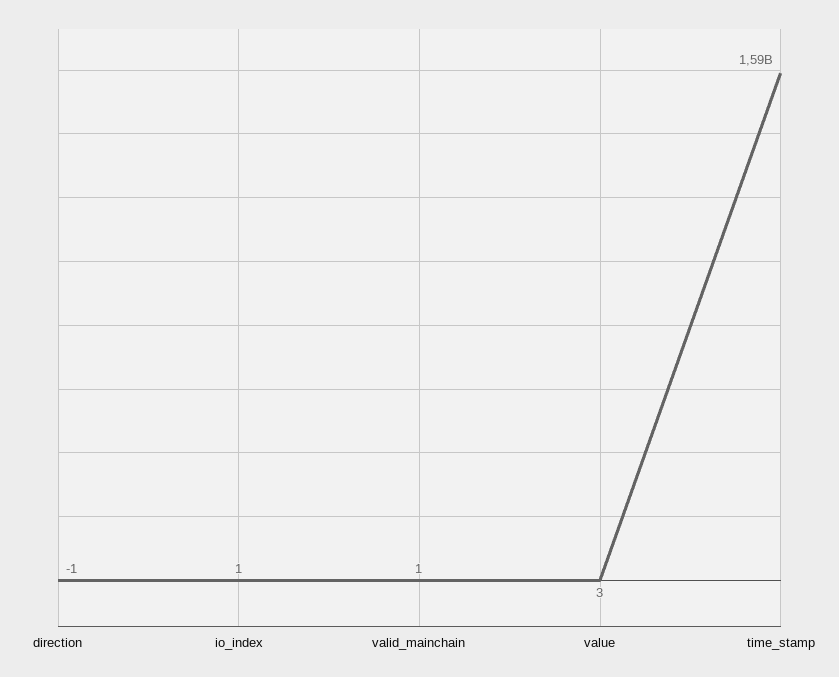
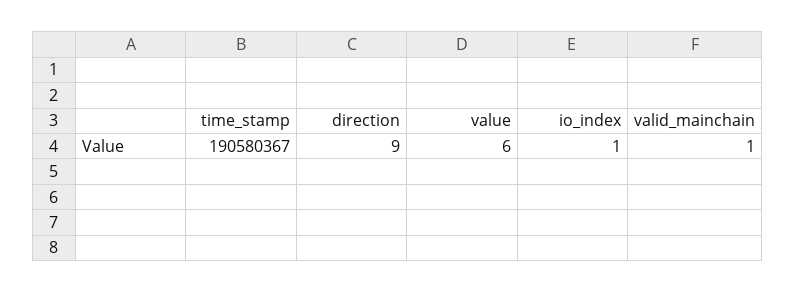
  {
-   "direction": -1,
+   "direction": 9,
    "io_index": 1,
    "valid_mainchain": 1,
-   "value": 3,
+   "value": 6,
-   "time_stamp": 1590000000
+   "time_stamp": 190580367
  }

